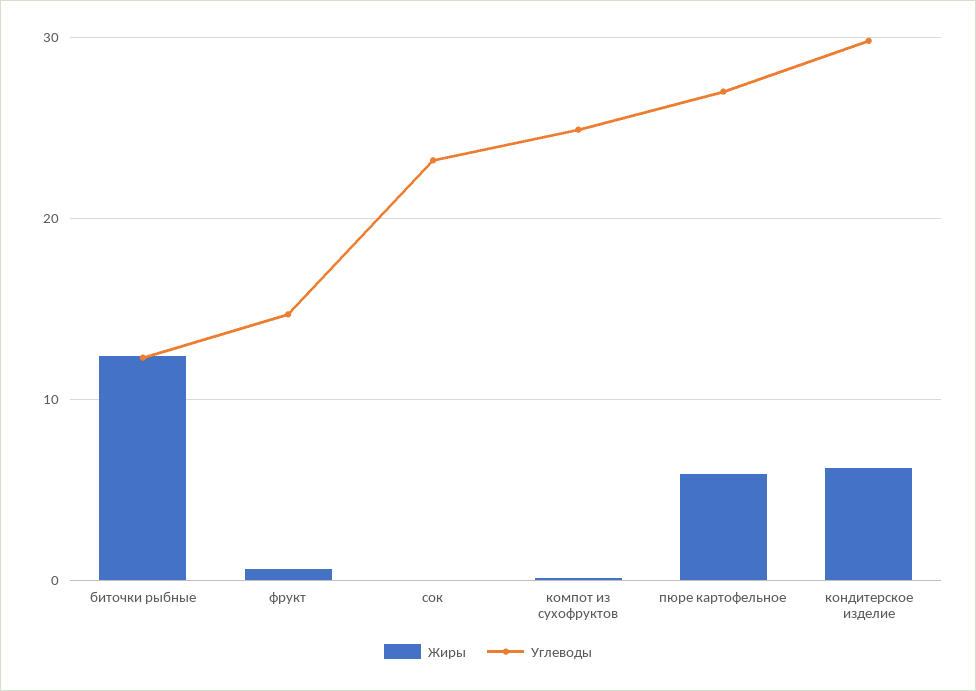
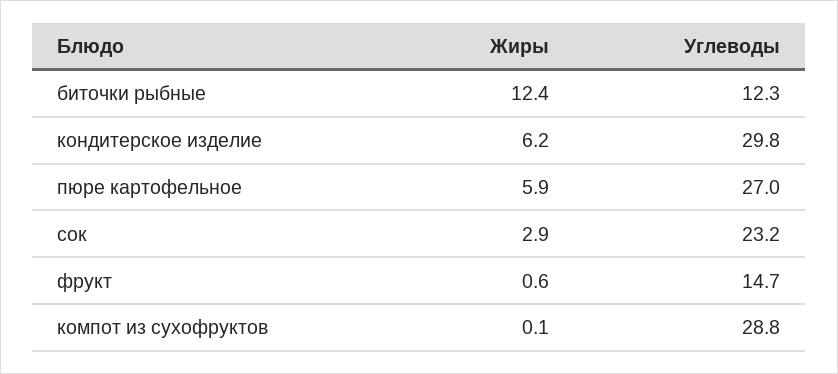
  {
    "Жиры": {
      "биточки рыбные": 12.4,
      "фрукт": 0.6,
-     "сок": 0,
+     "сок": 2.9,
      "компот из сухофруктов": 0.1,
      "пюре картофельное": 5.9,
      "кондитерское изделие": 6.2
    },
    "Углеводы": {
      "биточки рыбные": 12.3,
      "фрукт": 14.7,
      "сок": 23.2,
-     "компот из сухофруктов": 25,
+     "компот из сухофруктов": 28.8,
      "пюре картофельное": 27,
      "кондитерское изделие": 29.8
    }
  }

